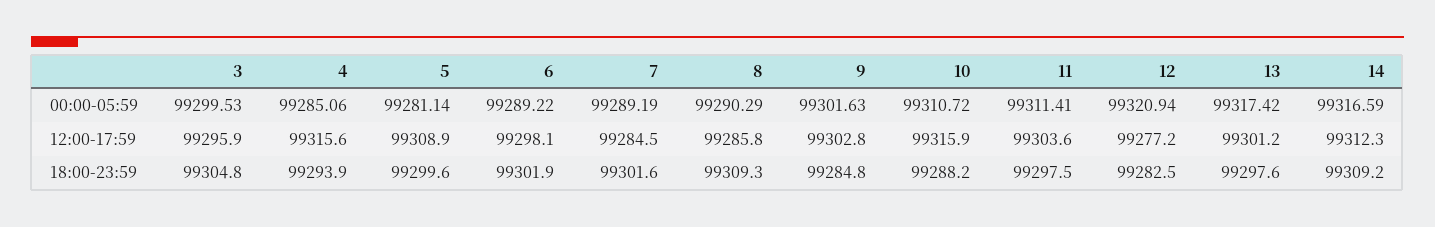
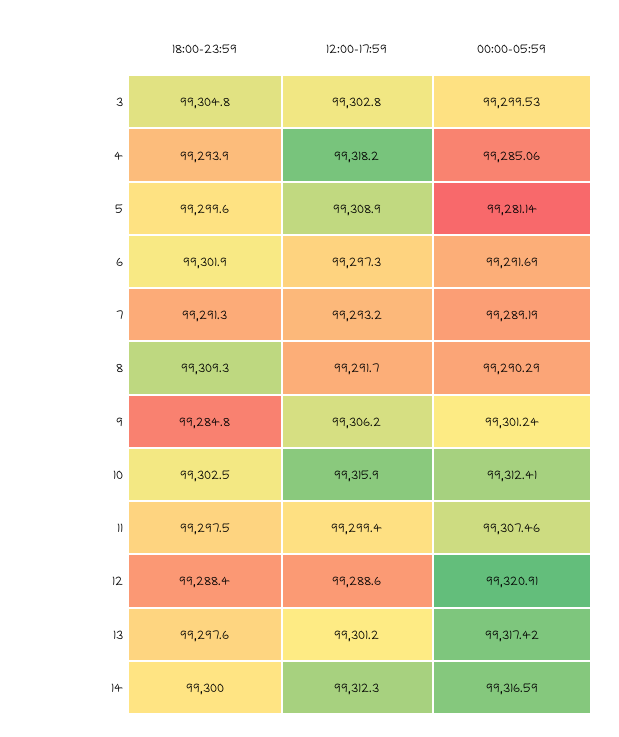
  {
    "3": {
      "00:00-05:59": 99299.53,
-     "12:00-17:59": 99295.9,
+     "12:00-17:59": 99302.8,
      "18:00-23:59": 99304.8
    },
    "4": {
      "00:00-05:59": 99285.06,
-     "12:00-17:59": 99315.6,
+     "12:00-17:59": 99318.2,
      "18:00-23:59": 99293.9
    },
    "5": {
      "00:00-05:59": 99281.14,
      "12:00-17:59": 99308.9,
      "18:00-23:59": 99299.6
    },
    "6": {
-     "00:00-05:59": 99289.22,
+     "00:00-05:59": 99291.69,
-     "12:00-17:59": 99298.1,
+     "12:00-17:59": 99297.3,
      "18:00-23:59": 99301.9
    },
    "7": {
      "00:00-05:59": 99289.19,
-     "12:00-17:59": 99284.5,
+     "12:00-17:59": 99293.2,
-     "18:00-23:59": 99301.6
+     "18:00-23:59": 99291.3
    },
    "8": {
      "00:00-05:59": 99290.29,
-     "12:00-17:59": 99285.8,
+     "12:00-17:59": 99291.7,
      "18:00-23:59": 99309.3
    },
    "9": {
-     "00:00-05:59": 99301.63,
+     "00:00-05:59": 99301.24,
-     "12:00-17:59": 99302.8,
+     "12:00-17:59": 99306.2,
      "18:00-23:59": 99284.8
    },
    "10": {
-     "00:00-05:59": 99310.72,
+     "00:00-05:59": 99312.41,
      "12:00-17:59": 99315.9,
-     "18:00-23:59": 99288.2
+     "18:00-23:59": 99302.5
    },
    "11": {
-     "00:00-05:59": 99311.41,
+     "00:00-05:59": 99307.46,
-     "12:00-17:59": 99303.6,
+     "12:00-17:59": 99299.4,
      "18:00-23:59": 99297.5
    },
    "12": {
-     "00:00-05:59": 99320.94,
+     "00:00-05:59": 99320.91,
-     "12:00-17:59": 99277.2,
+     "12:00-17:59": 99288.6,
-     "18:00-23:59": 99282.5
+     "18:00-23:59": 99288.4
    },
    "13": {
      "00:00-05:59": 99317.42,
      "12:00-17:59": 99301.2,
      "18:00-23:59": 99297.6
    },
    "14": {
      "00:00-05:59": 99316.59,
      "12:00-17:59": 99312.3,
-     "18:00-23:59": 99309.2
+     "18:00-23:59": 99300
    }
  }

